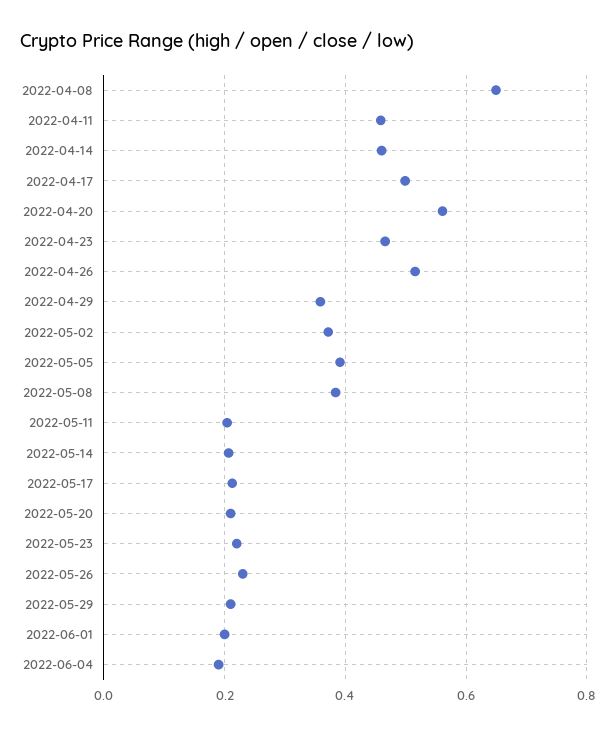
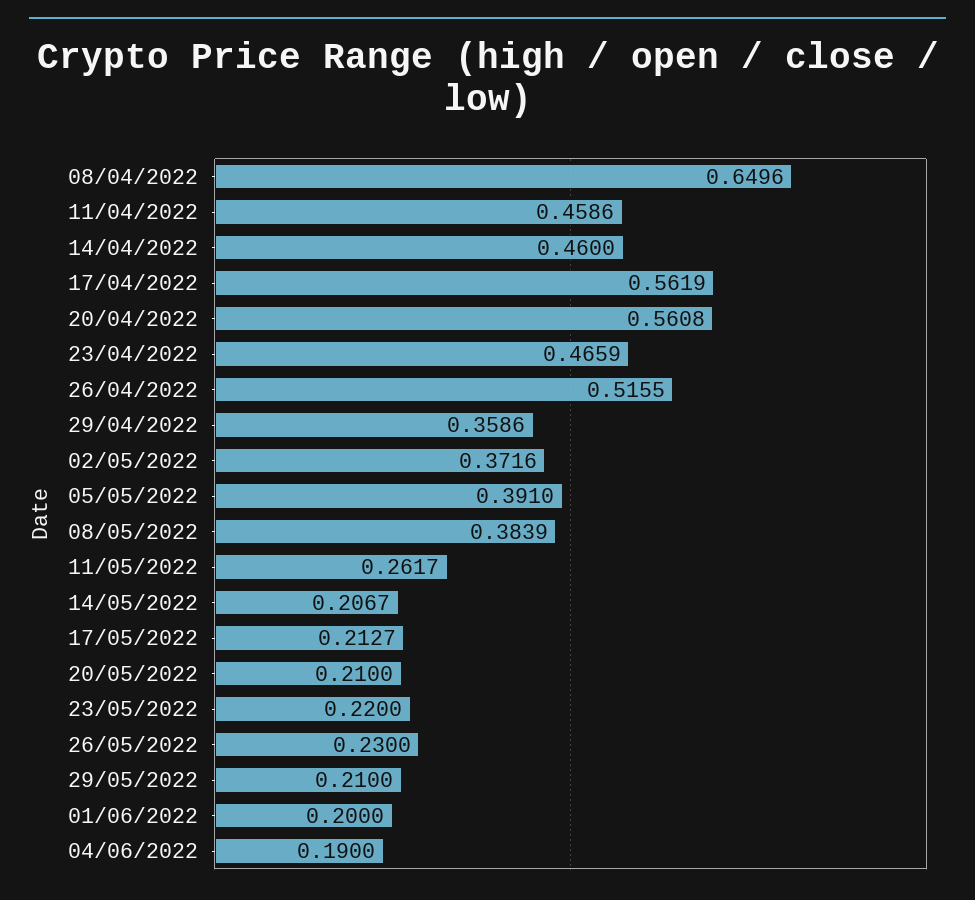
  {
    "2022-04-08": 0.6496,
    "2022-04-11": 0.4586,
    "2022-04-14": 0.46,
-   "2022-04-17": 0.5,
+   "2022-04-17": 0.5619,
    "2022-04-20": 0.5608,
    "2022-04-23": 0.4659,
    "2022-04-26": 0.5155,
    "2022-04-29": 0.3586,
    "2022-05-02": 0.3716,
    "2022-05-05": 0.391,
    "2022-05-08": 0.3839,
-   "2022-05-11": 0.2,
+   "2022-05-11": 0.2617,
    "2022-05-14": 0.2067,
    "2022-05-17": 0.2127,
    "2022-05-20": 0.21,
    "2022-05-23": 0.22,
    "2022-05-26": 0.23,
    "2022-05-29": 0.21,
    "2022-06-01": 0.2,
    "2022-06-04": 0.19
  }

